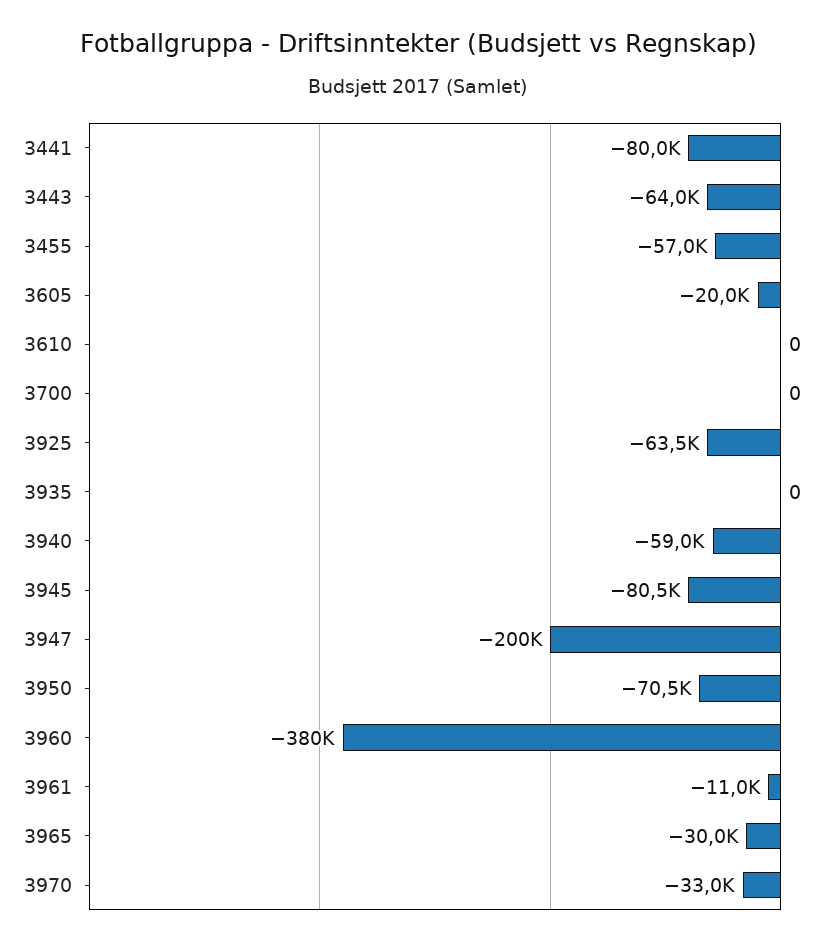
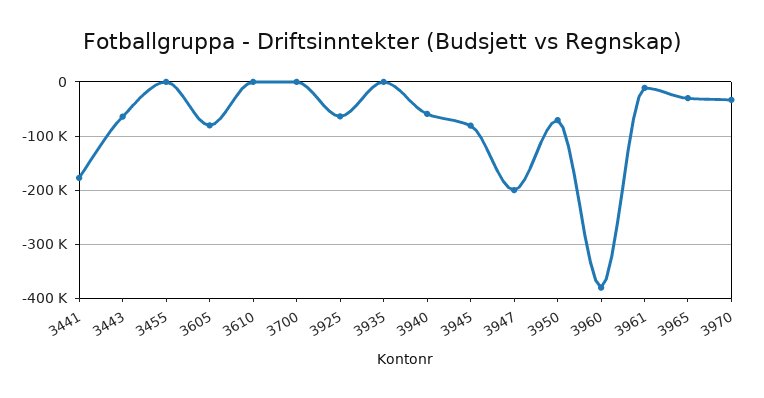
  {
-   "3441": -80000,
+   "3441": -180000,
    "3443": -64000,
-   "3455": -57000,
+   "3455": 0,
-   "3605": -20000,
+   "3605": -80000,
    "3610": 0,
    "3700": 0,
    "3925": -63500,
    "3935": 0,
    "3940": -59000,
    "3945": -80500,
    "3947": -200000,
    "3950": -70500,
    "3960": -380000,
    "3961": -11000,
    "3965": -30000,
    "3970": -33000
  }

